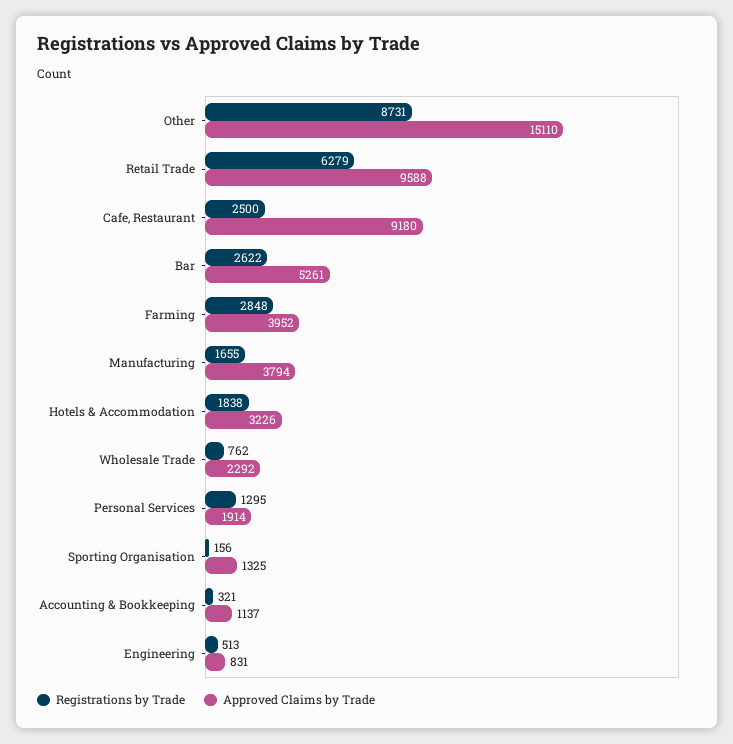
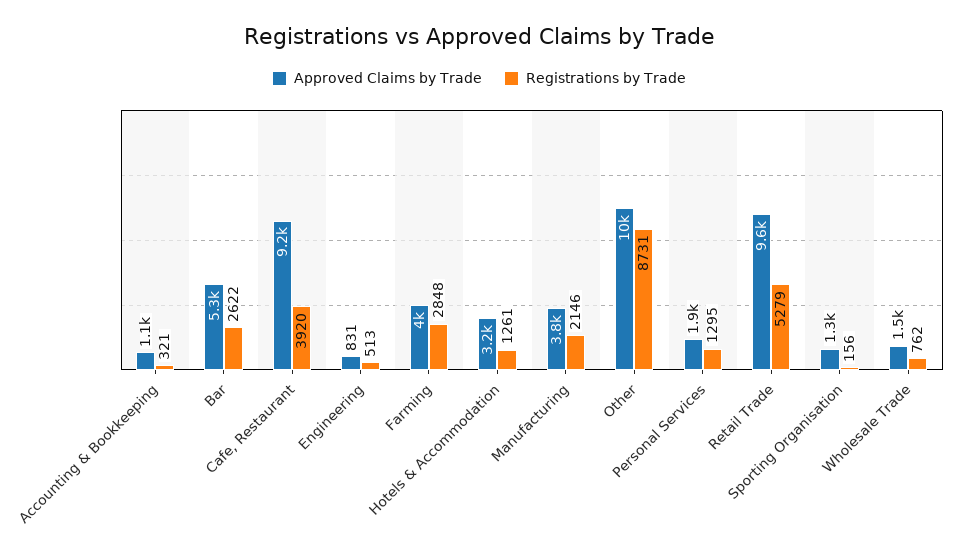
  {
    "Registrations by Trade": {
      "Other": 8731,
-     "Retail Trade": 6279,
+     "Retail Trade": 5279,
-     "Cafe, Restaurant": 2500,
+     "Cafe, Restaurant": 3920,
      "Bar": 2622,
      "Farming": 2848,
-     "Manufacturing": 1655,
+     "Manufacturing": 2146,
-     "Hotels & Accommodation": 1838,
+     "Hotels & Accommodation": 1261,
      "Wholesale Trade": 762,
      "Personal Services": 1295,
      "Sporting Organisation": 156,
      "Accounting & Bookkeeping": 321,
      "Engineering": 513
    },
    "Approved Claims by Trade": {
-     "Other": 15110,
+     "Other": 10000,
      "Retail Trade": 9588,
      "Cafe, Restaurant": 9180,
      "Bar": 5261,
      "Farming": 3952,
      "Manufacturing": 3794,
      "Hotels & Accommodation": 3226,
-     "Wholesale Trade": 2292,
+     "Wholesale Trade": 1500,
      "Personal Services": 1914,
      "Sporting Organisation": 1325,
      "Accounting & Bookkeeping": 1137,
      "Engineering": 831
    }
  }

